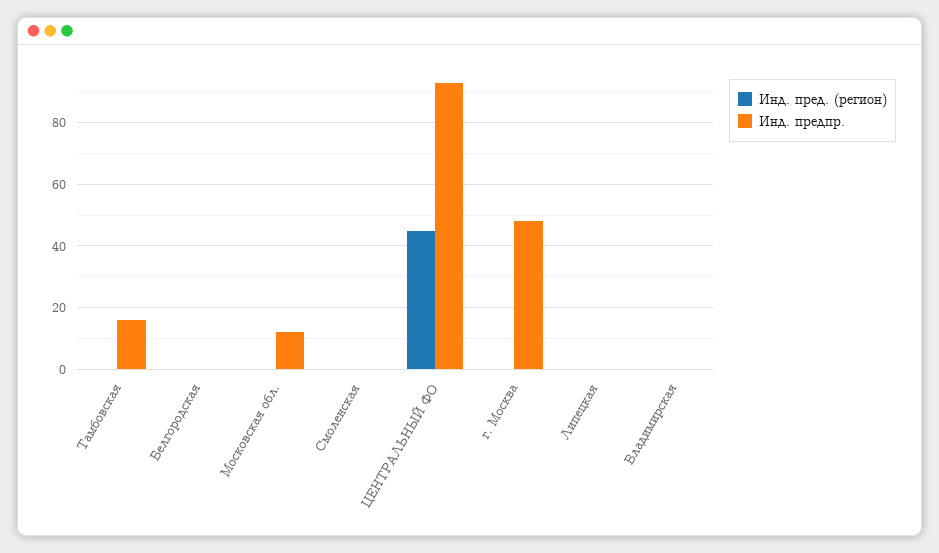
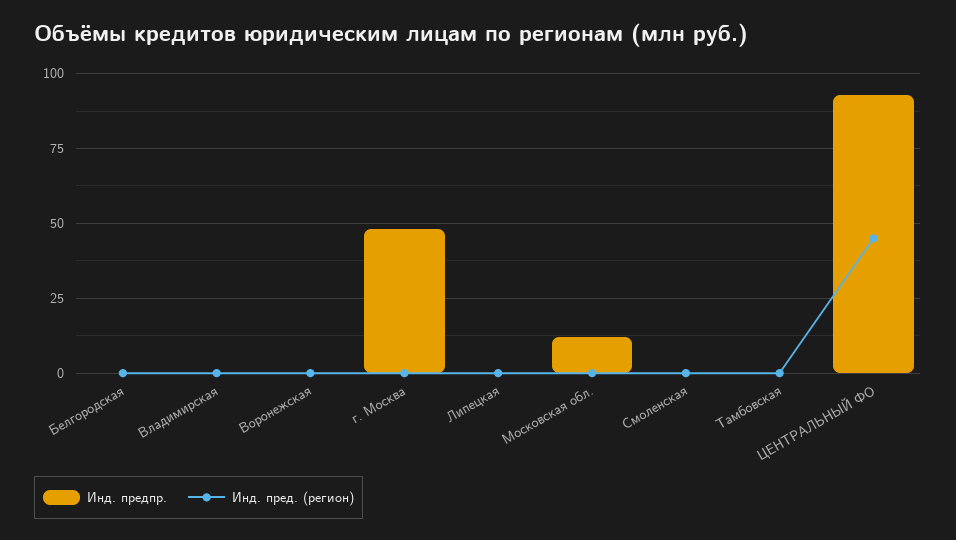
  {
    "Инд. пред. (регион)": {
      "Тамбовская": 0,
      "Белгородская": 0,
      "Московская обл.": 0,
      "Смоленская": 0,
      "ЦЕНТРАЛЬНЫЙ ФО": 45,
      "г. Москва": 0,
      "Липецкая": 0,
-     "Владимирская": 0
+     "Владимирская": 0,
+     "Воронежская": 0
    },
    "Инд. предпр.": {
-     "Тамбовская": 15,
+     "Тамбовская": 0,
      "Белгородская": 0,
      "Московская обл.": 10,
      "Смоленская": 0,
      "ЦЕНТРАЛЬНЫЙ ФО": 95,
      "г. Москва": 50,
      "Липецкая": 0,
-     "Владимирская": 0
+     "Владимирская": 0,
+     "Воронежская": 0
    }
  }

